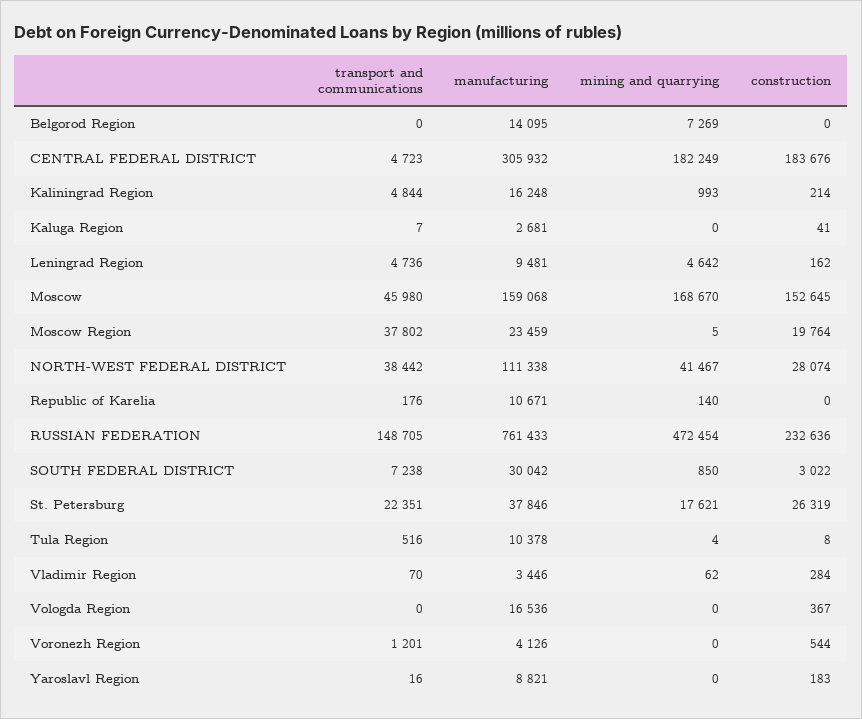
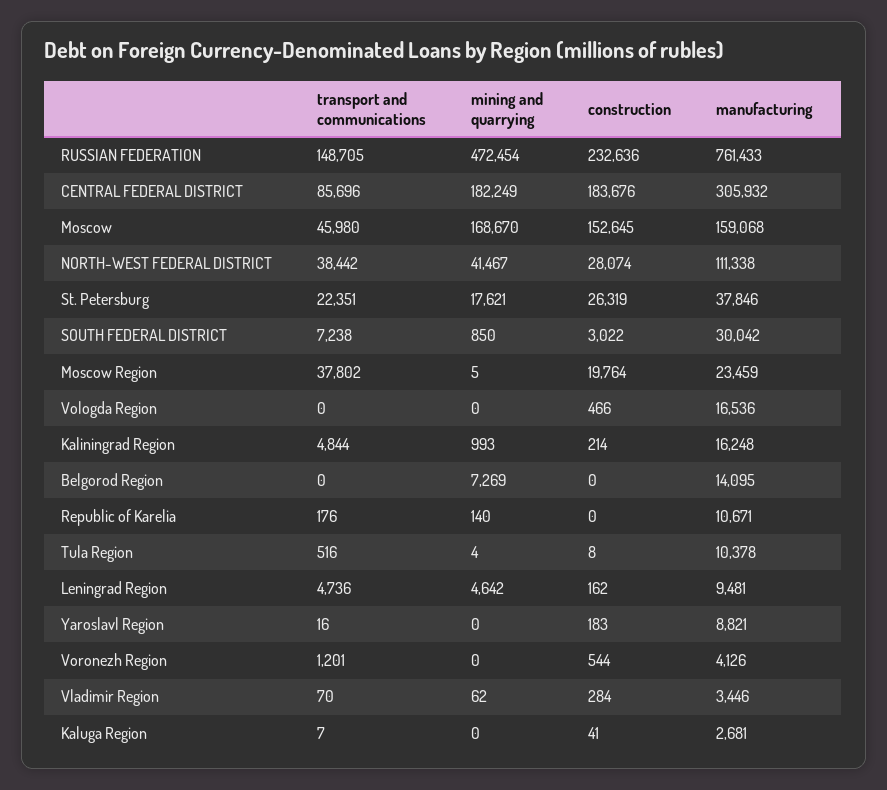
  {
    "transport and communications": {
      "Belgorod Region": 0,
-     "CENTRAL FEDERAL DISTRICT": 4723,
+     "CENTRAL FEDERAL DISTRICT": 85696,
      "Kaliningrad Region": 4844,
      "Kaluga Region": 7,
      "Leningrad Region": 4736,
      "Moscow": 45980,
      "Moscow Region": 37802,
      "NORTH-WEST FEDERAL DISTRICT": 38442,
      "Republic of Karelia": 176,
      "RUSSIAN FEDERATION": 148705,
      "SOUTH FEDERAL DISTRICT": 7238,
      "St. Petersburg": 22351,
      "Tula Region": 516,
      "Vladimir Region": 70,
      "Vologda Region": 0,
      "Voronezh Region": 1201,
      "Yaroslavl Region": 16
    },
    "manufacturing": {
      "Belgorod Region": 14095,
      "CENTRAL FEDERAL DISTRICT": 305932,
      "Kaliningrad Region": 16248,
      "Kaluga Region": 2681,
      "Leningrad Region": 9481,
      "Moscow": 159068,
      "Moscow Region": 23459,
      "NORTH-WEST FEDERAL DISTRICT": 111338,
      "Republic of Karelia": 10671,
      "RUSSIAN FEDERATION": 761433,
      "SOUTH FEDERAL DISTRICT": 30042,
      "St. Petersburg": 37846,
      "Tula Region": 10378,
      "Vladimir Region": 3446,
      "Vologda Region": 16536,
      "Voronezh Region": 4126,
      "Yaroslavl Region": 8821
    },
    "mining and quarrying": {
      "Belgorod Region": 7269,
      "CENTRAL FEDERAL DISTRICT": 182249,
      "Kaliningrad Region": 993,
      "Kaluga Region": 0,
      "Leningrad Region": 4642,
      "Moscow": 168670,
      "Moscow Region": 5,
      "NORTH-WEST FEDERAL DISTRICT": 41467,
      "Republic of Karelia": 140,
      "RUSSIAN FEDERATION": 472454,
      "SOUTH FEDERAL DISTRICT": 850,
      "St. Petersburg": 17621,
      "Tula Region": 4,
      "Vladimir Region": 62,
      "Vologda Region": 0,
      "Voronezh Region": 0,
      "Yaroslavl Region": 0
    },
    "construction": {
      "Belgorod Region": 0,
      "CENTRAL FEDERAL DISTRICT": 183676,
      "Kaliningrad Region": 214,
      "Kaluga Region": 41,
      "Leningrad Region": 162,
      "Moscow": 152645,
      "Moscow Region": 19764,
      "NORTH-WEST FEDERAL DISTRICT": 28074,
      "Republic of Karelia": 0,
      "RUSSIAN FEDERATION": 232636,
      "SOUTH FEDERAL DISTRICT": 3022,
      "St. Petersburg": 26319,
      "Tula Region": 8,
      "Vladimir Region": 284,
-     "Vologda Region": 367,
+     "Vologda Region": 466,
      "Voronezh Region": 544,
      "Yaroslavl Region": 183
    }
  }

